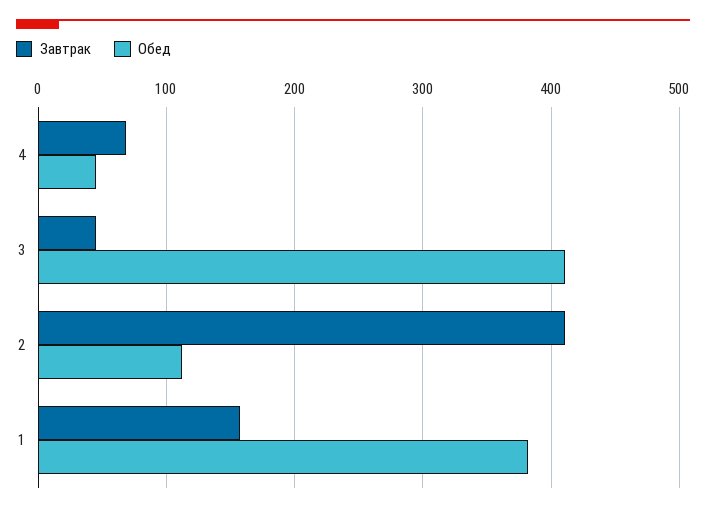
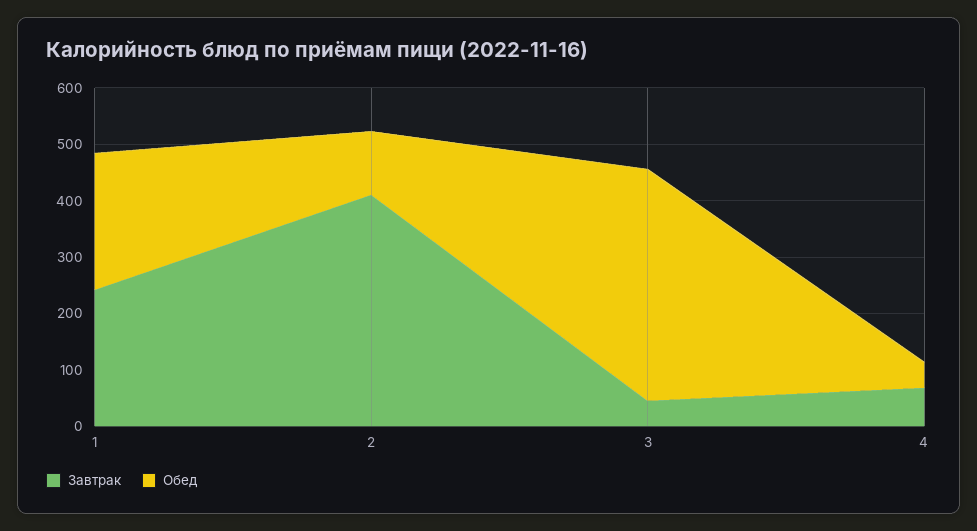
  {
    "Завтрак": {
      "4": 70,
      "3": 50,
      "2": 410,
-     "1": 160
+     "1": 240
    },
    "Обед": {
      "4": 50,
      "3": 410,
      "2": 110,
-     "1": 380
+     "1": 240
    }
  }

